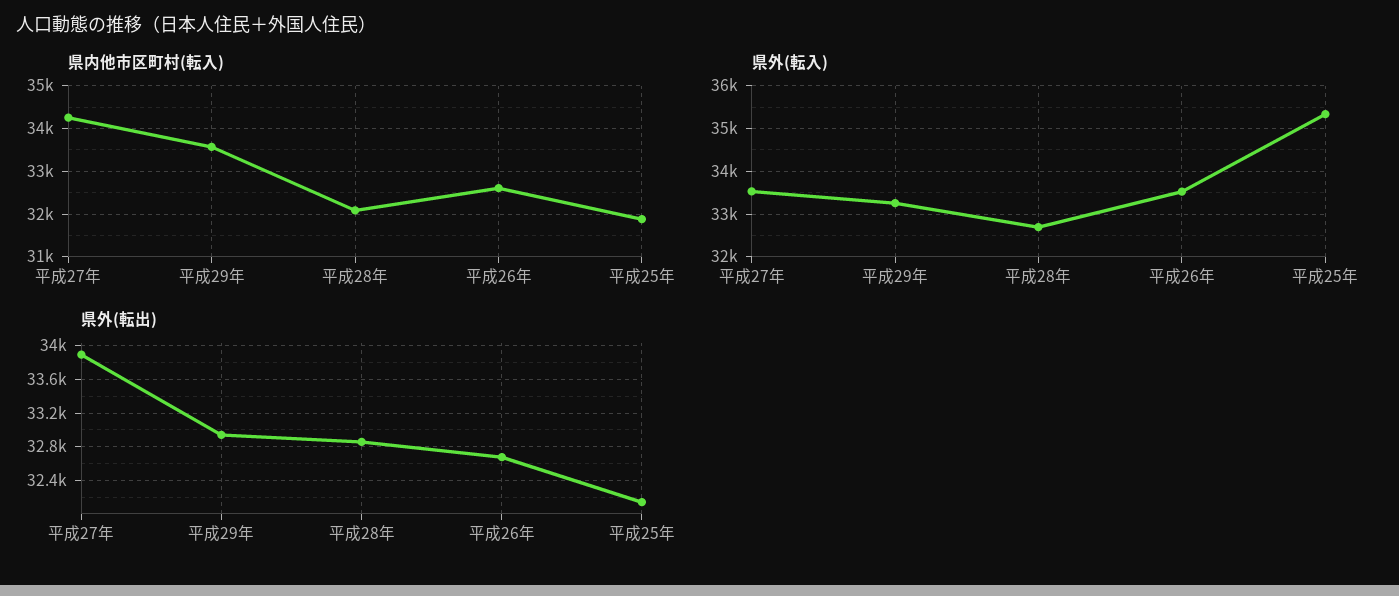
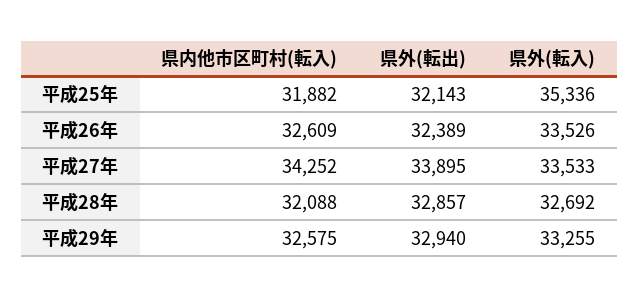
  {
    "県内他市区町村(転入)": {
      "平成27年": 34252,
-     "平成29年": 33600,
+     "平成29年": 32575,
      "平成28年": 32088,
      "平成26年": 32609,
      "平成25年": 31882
    },
    "県外(転入)": {
      "平成27年": 33533,
      "平成29年": 33255,
      "平成28年": 32692,
      "平成26年": 33526,
      "平成25年": 35336
    },
    "県外(転出)": {
      "平成27年": 33895,
      "平成29年": 32940,
      "平成28年": 32857,
-     "平成26年": 32700,
+     "平成26年": 32389,
      "平成25年": 32143
    }
  }

